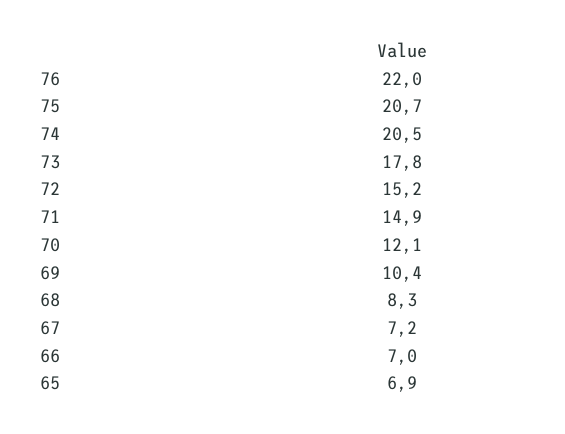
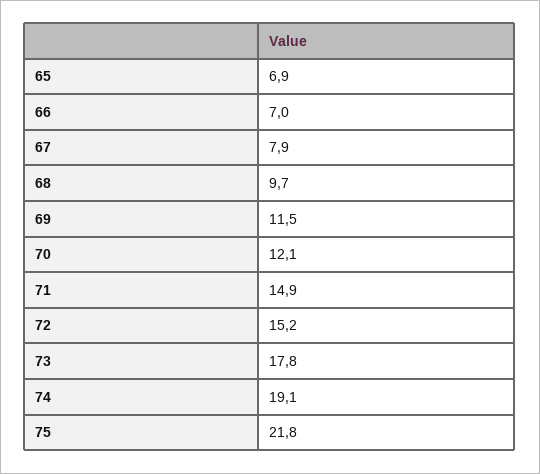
  {
-   "76": 22,
-   "75": 20.7,
+   "75": 21.8,
-   "74": 20.5,
+   "74": 19.1,
    "73": 17.8,
    "72": 15.2,
    "71": 14.9,
    "70": 12.1,
-   "69": 10.4,
+   "69": 11.5,
-   "68": 8.3,
+   "68": 9.7,
-   "67": 7.2,
+   "67": 7.9,
    "66": 7,
    "65": 6.9
  }

